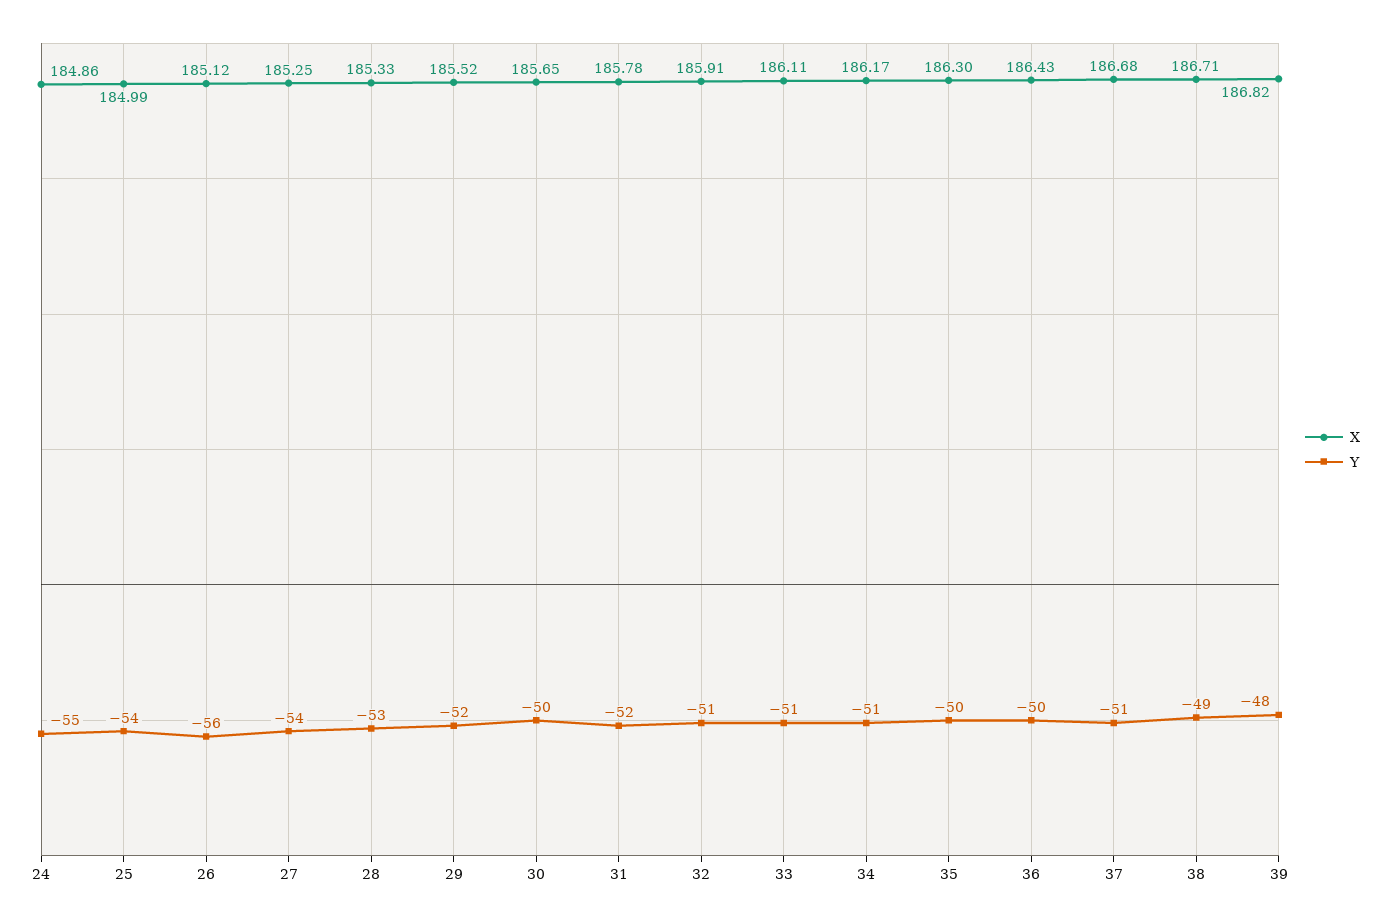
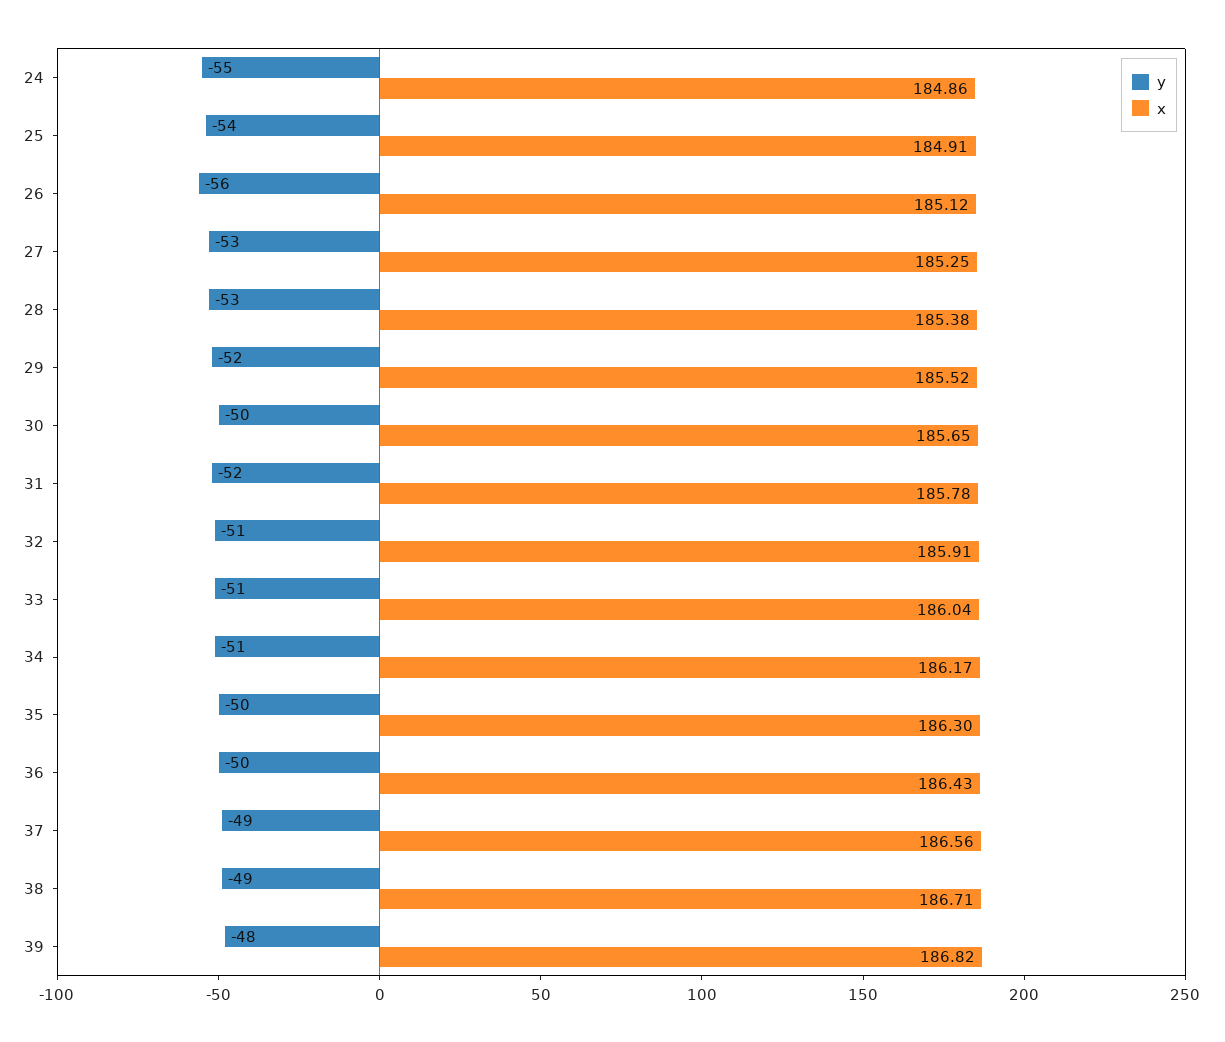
  {
    "X": {
      "24": 184.86,
-     "25": 184.99,
+     "25": 184.91,
      "26": 185.12,
      "27": 185.25,
-     "28": 185.33,
+     "28": 185.38,
      "29": 185.52,
      "30": 185.65,
      "31": 185.78,
      "32": 185.91,
-     "33": 186.11,
+     "33": 186.04,
      "34": 186.17,
      "35": 186.3,
      "36": 186.43,
-     "37": 186.68,
+     "37": 186.56,
      "38": 186.71,
      "39": 186.82
    },
    "Y": {
      "24": -55,
      "25": -54,
      "26": -56,
-     "27": -54,
+     "27": -53,
      "28": -53,
      "29": -52,
      "30": -50,
      "31": -52,
      "32": -51,
      "33": -51,
      "34": -51,
      "35": -50,
      "36": -50,
-     "37": -51,
+     "37": -49,
      "38": -49,
      "39": -48
    }
  }

